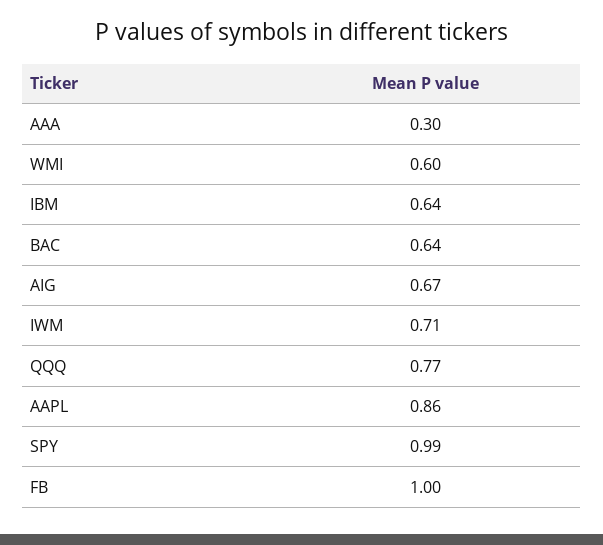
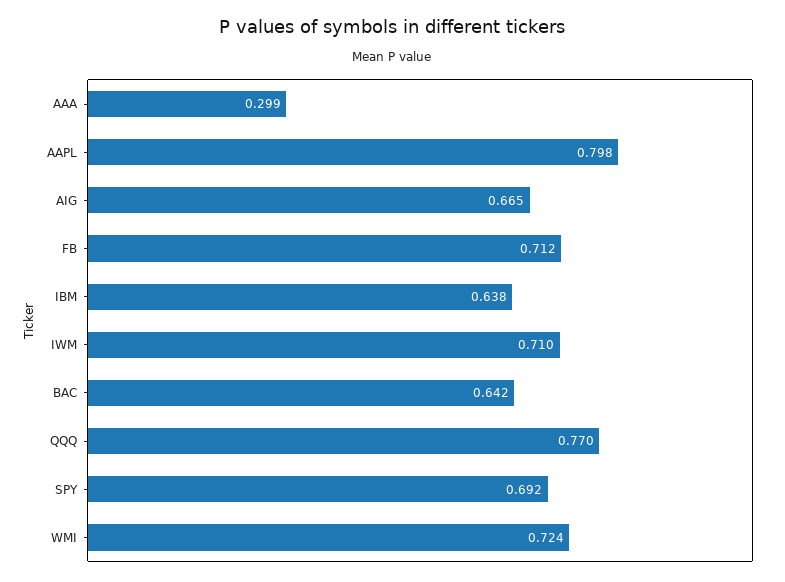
  {
    "AAA": 0.299,
-   "WMI": 0.6,
+   "WMI": 0.724,
    "IBM": 0.638,
    "BAC": 0.642,
    "AIG": 0.665,
    "IWM": 0.71,
    "QQQ": 0.77,
-   "AAPL": 0.86,
+   "AAPL": 0.798,
-   "SPY": 0.99,
+   "SPY": 0.692,
-   "FB": 1
+   "FB": 0.712
  }

